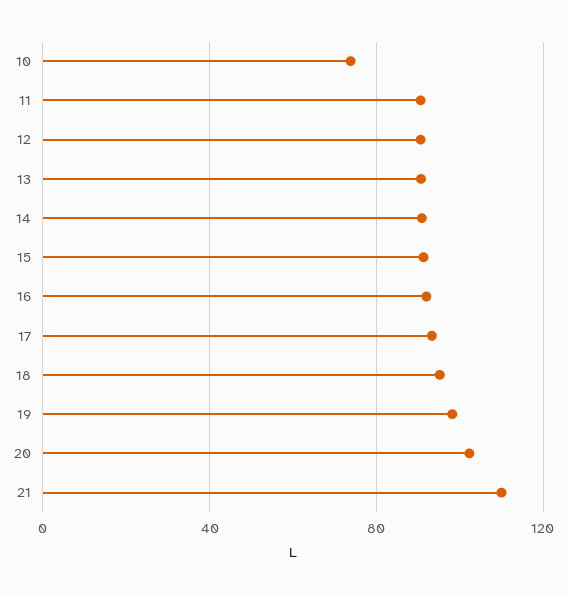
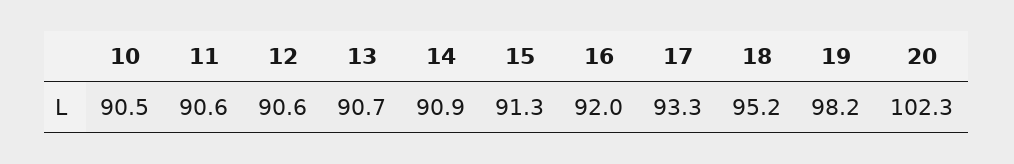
  {
-   "10": 75,
+   "10": 90.5,
    "11": 90.6,
    "12": 90.6,
    "13": 90.7,
    "14": 90.9,
    "15": 91.3,
    "16": 92,
    "17": 93.3,
    "18": 95.2,
    "19": 98.2,
-   "20": 102.3,
+   "20": 102.3
-   "21": 110
  }

